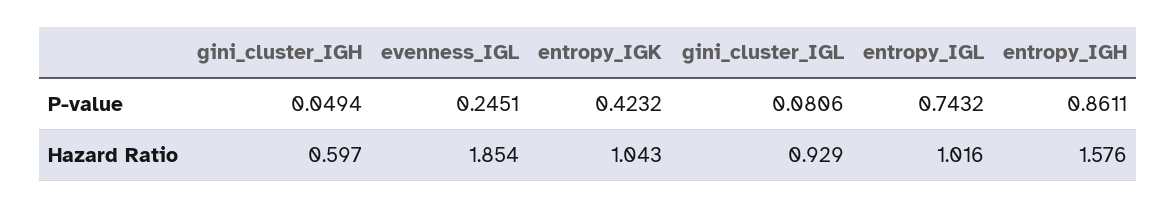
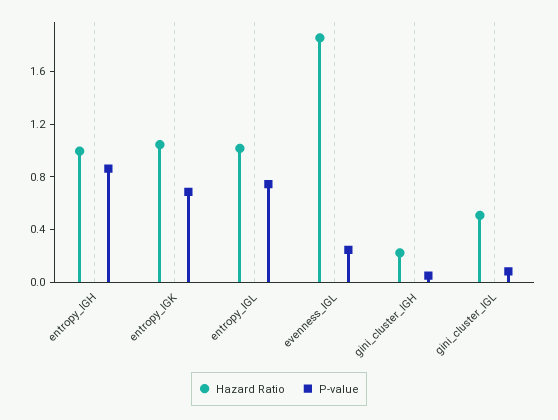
  {
    "P-value": {
      "gini_cluster_IGH": 0.0494,
      "evenness_IGL": 0.2451,
-     "entropy_IGK": 0.4232,
+     "entropy_IGK": 0.7,
      "gini_cluster_IGL": 0.0806,
      "entropy_IGL": 0.7432,
      "entropy_IGH": 0.8611
    },
    "Hazard Ratio": {
-     "gini_cluster_IGH": 0.597,
+     "gini_cluster_IGH": 0.2,
      "evenness_IGL": 1.854,
      "entropy_IGK": 1.043,
-     "gini_cluster_IGL": 0.929,
+     "gini_cluster_IGL": 0.5,
      "entropy_IGL": 1.016,
-     "entropy_IGH": 1.576
+     "entropy_IGH": 1
    }
  }

